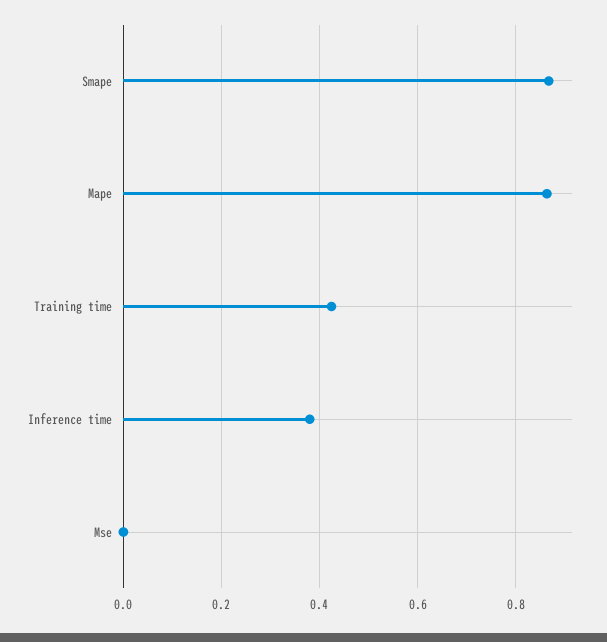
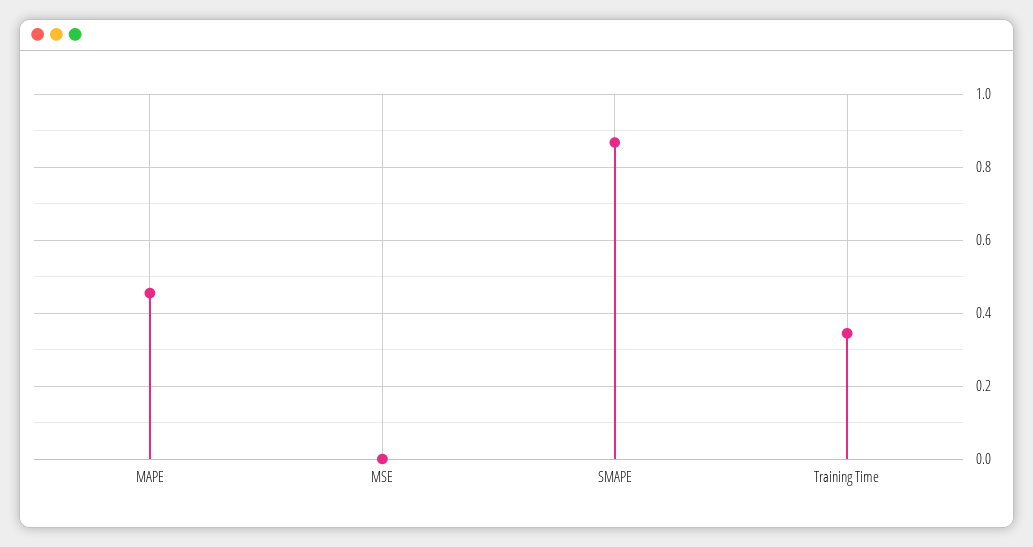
  {
    "Smape": 0.86,
-   "Mape": 0.86,
+   "Mape": 0.46,
-   "Training time": 0.42,
+   "Training time": 0.34,
-   "Inference time": 0.38,
    "Mse": 0
  }

